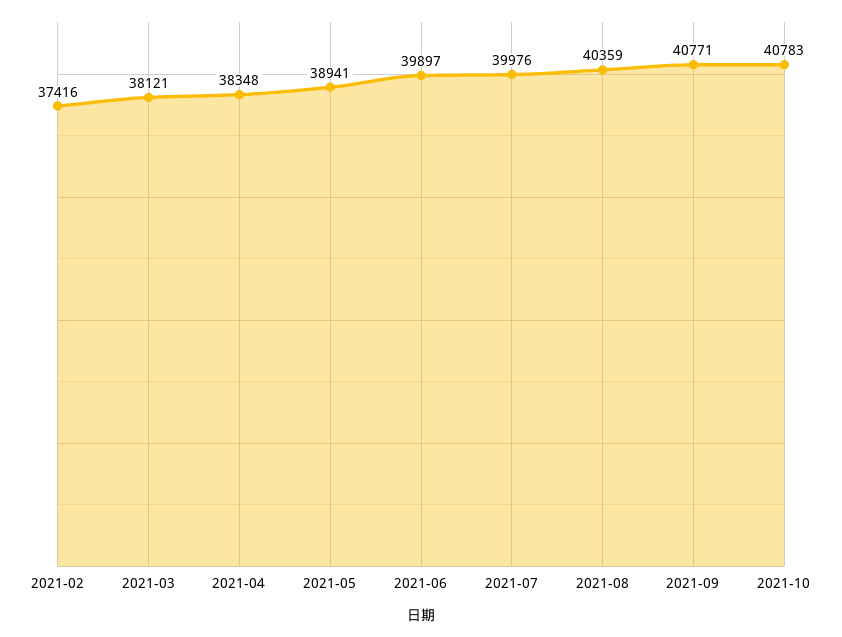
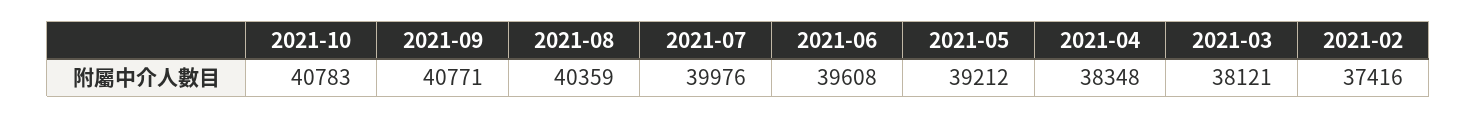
  {
    "2021-02": 37416,
    "2021-03": 38121,
    "2021-04": 38348,
-   "2021-05": 38941,
+   "2021-05": 39212,
-   "2021-06": 39897,
+   "2021-06": 39608,
    "2021-07": 39976,
    "2021-08": 40359,
    "2021-09": 40771,
    "2021-10": 40783
  }

